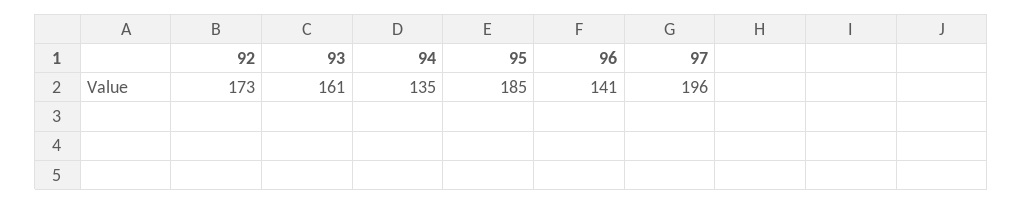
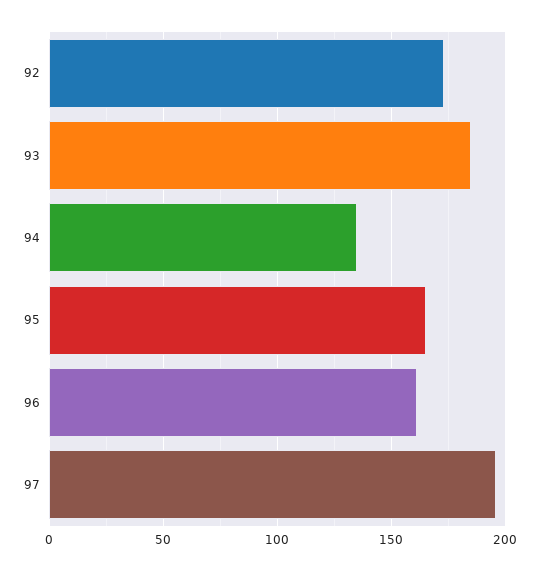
  {
    "92": 173,
-   "93": 161,
+   "93": 185,
    "94": 135,
-   "95": 185,
+   "95": 165,
-   "96": 141,
+   "96": 160,
    "97": 196
  }

